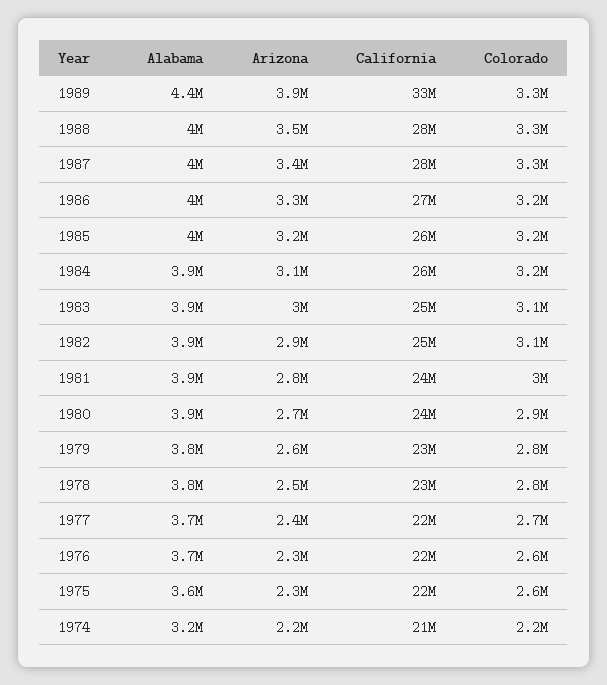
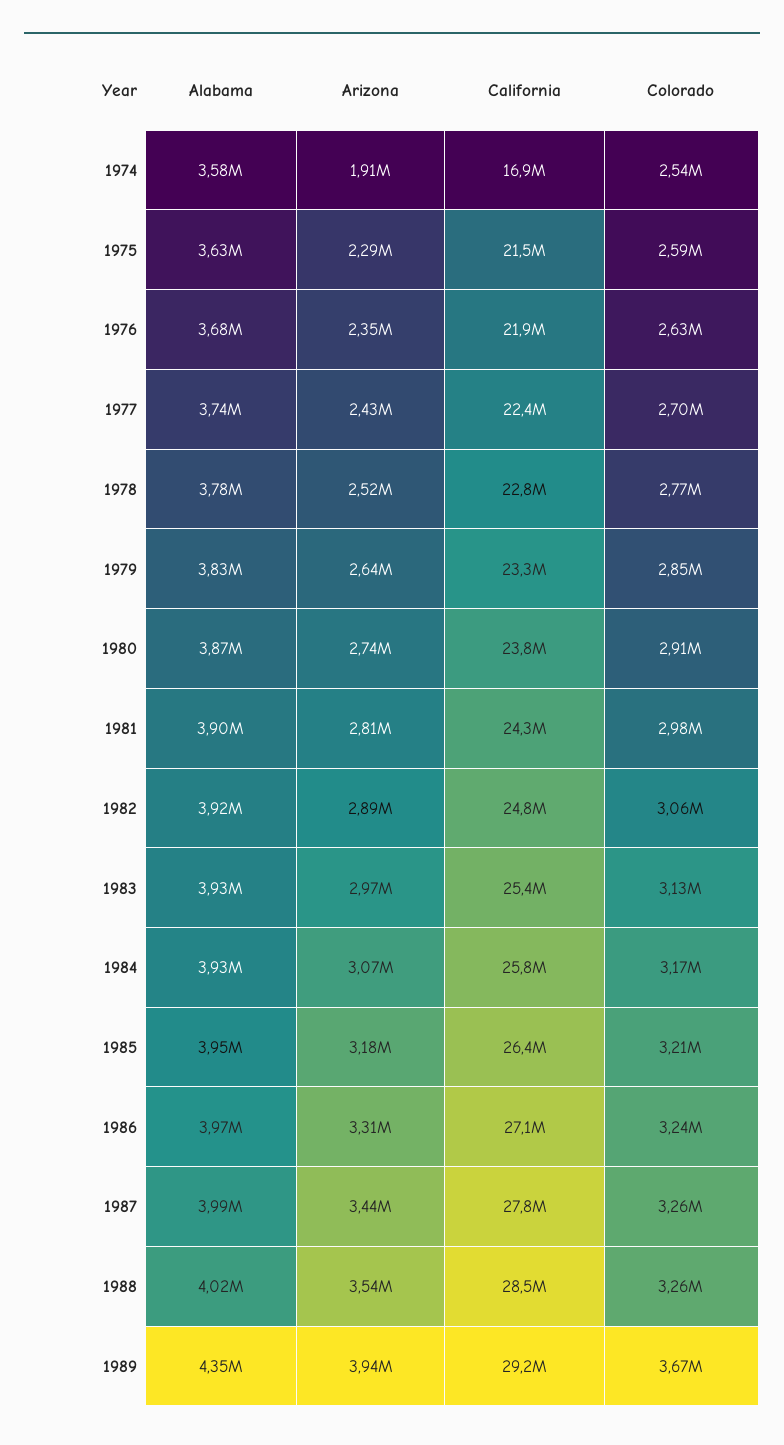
  {
    "Alabama": {
      "1989": 4350000,
      "1988": 4020000,
      "1987": 3990000,
      "1986": 3970000,
      "1985": 3950000,
      "1984": 3930000,
      "1983": 3930000,
      "1982": 3920000,
      "1981": 3900000,
      "1980": 3870000,
      "1979": 3830000,
      "1978": 3780000,
      "1977": 3740000,
      "1976": 3680000,
      "1975": 3630000,
-     "1974": 3200000
+     "1974": 3580000
    },
    "Arizona": {
      "1989": 3940000,
      "1988": 3540000,
      "1987": 3440000,
      "1986": 3310000,
      "1985": 3180000,
      "1984": 3070000,
      "1983": 2970000,
      "1982": 2890000,
      "1981": 2810000,
      "1980": 2740000,
      "1979": 2640000,
      "1978": 2520000,
      "1977": 2430000,
      "1976": 2350000,
      "1975": 2290000,
-     "1974": 2200000
+     "1974": 1910000
    },
    "California": {
-     "1989": 33000000,
+     "1989": 29200000,
      "1988": 28500000,
      "1987": 27800000,
      "1986": 27100000,
      "1985": 26400000,
      "1984": 25800000,
      "1983": 25400000,
      "1982": 24800000,
      "1981": 24300000,
      "1980": 23800000,
      "1979": 23300000,
      "1978": 22800000,
      "1977": 22400000,
      "1976": 21900000,
      "1975": 21500000,
-     "1974": 21000000
+     "1974": 16900000
    },
    "Colorado": {
-     "1989": 3300000,
+     "1989": 3670000,
      "1988": 3260000,
      "1987": 3260000,
      "1986": 3240000,
      "1985": 3210000,
      "1984": 3170000,
      "1983": 3130000,
      "1982": 3060000,
      "1981": 2980000,
      "1980": 2910000,
      "1979": 2850000,
      "1978": 2770000,
      "1977": 2700000,
      "1976": 2630000,
      "1975": 2590000,
-     "1974": 2200000
+     "1974": 2540000
    }
  }

